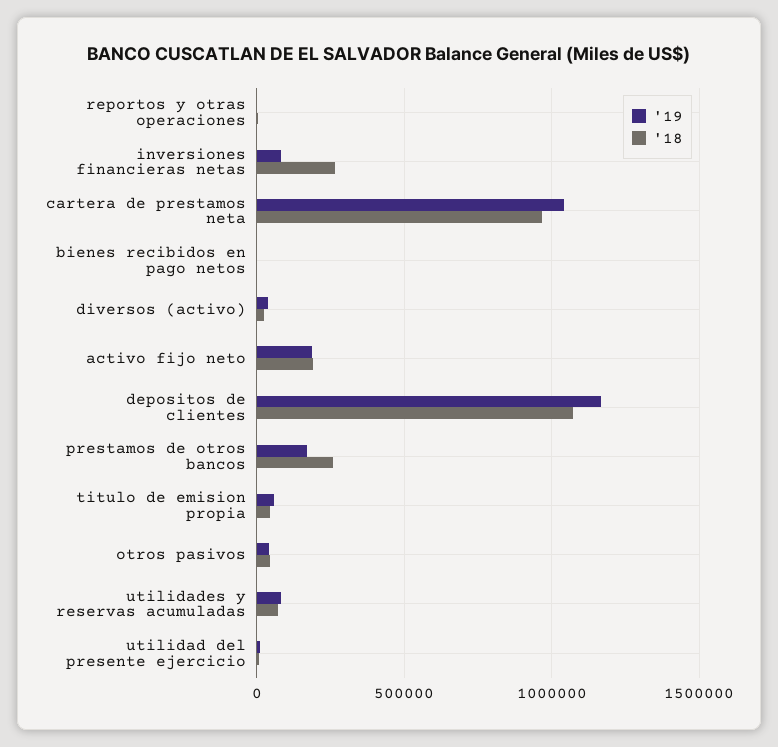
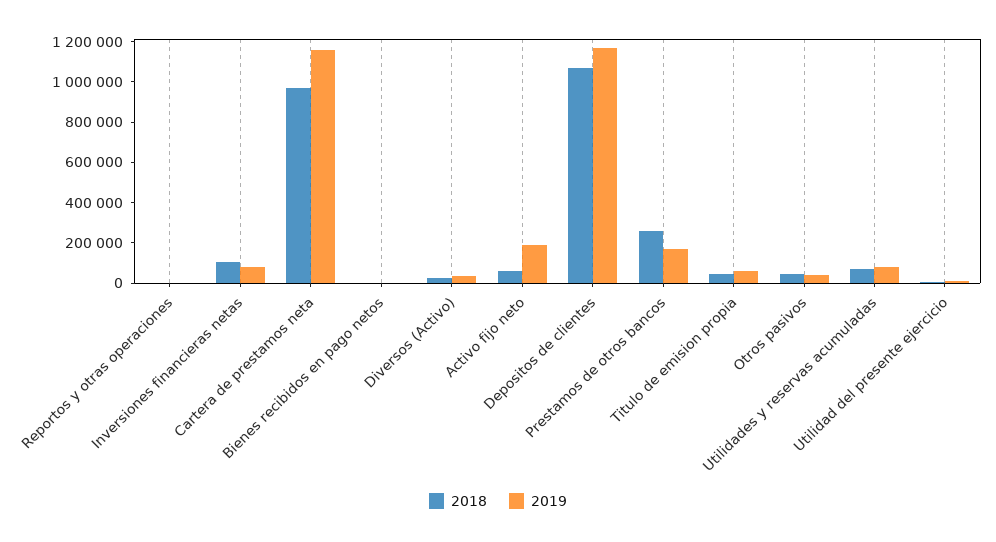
  {
    "'19": {
      "reportos y otras operaciones": 0,
      "inversiones financieras netas": 100000,
-     "cartera de prestamos neta": 1050000,
+     "cartera de prestamos neta": 1150000,
      "bienes recibidos en pago netos": 0,
      "diversos (activo)": 50000,
      "activo fijo neto": 200000,
      "depositos de clientes": 1150000,
      "prestamos de otros bancos": 150000,
      "titulo de emision propia": 50000,
      "otros pasivos": 50000,
      "utilidades y reservas acumuladas": 100000,
      "utilidad del presente ejercicio": 0
    },
    "'18": {
      "reportos y otras operaciones": 0,
-     "inversiones financieras netas": 250000,
+     "inversiones financieras netas": 100000,
      "cartera de prestamos neta": 950000,
      "bienes recibidos en pago netos": 0,
      "diversos (activo)": 50000,
-     "activo fijo neto": 200000,
+     "activo fijo neto": 50000,
      "depositos de clientes": 1050000,
      "prestamos de otros bancos": 250000,
      "titulo de emision propia": 50000,
      "otros pasivos": 50000,
      "utilidades y reservas acumuladas": 50000,
      "utilidad del presente ejercicio": 0
    }
  }

